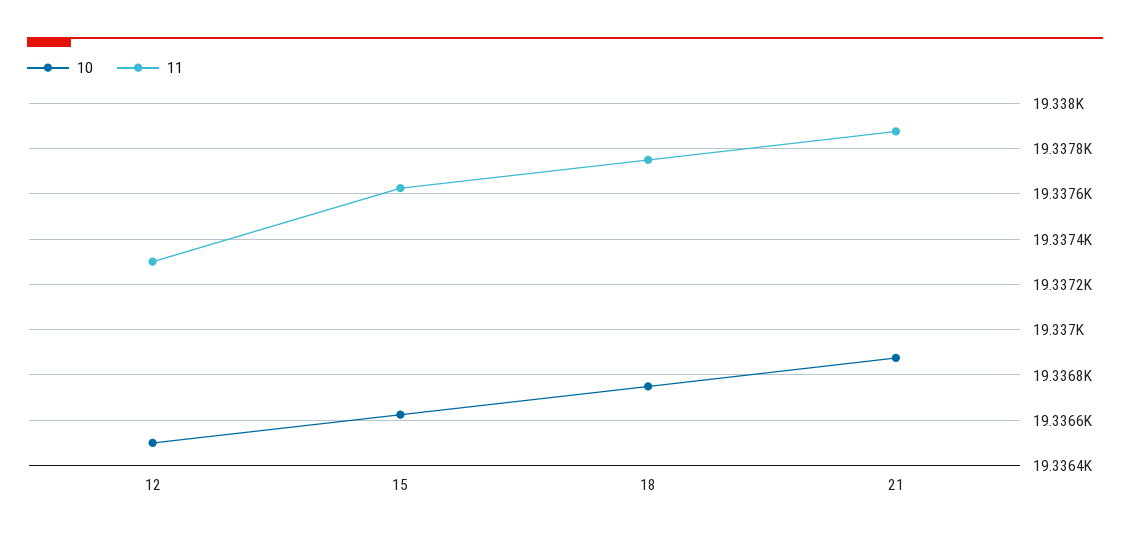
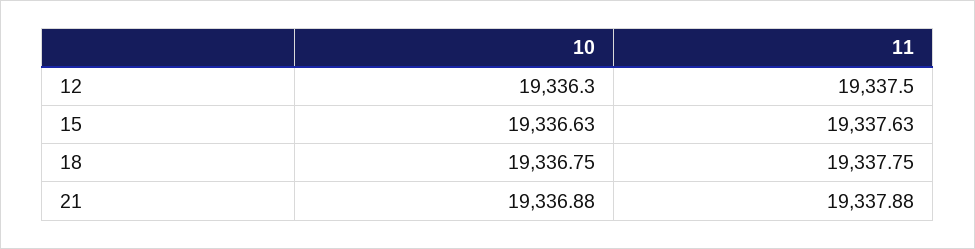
  {
    "10": {
-     "12": 19336.5,
+     "12": 19336.3,
      "15": 19336.63,
      "18": 19336.75,
      "21": 19336.88
    },
    "11": {
-     "12": 19337.3,
+     "12": 19337.5,
      "15": 19337.63,
      "18": 19337.75,
      "21": 19337.88
    }
  }

